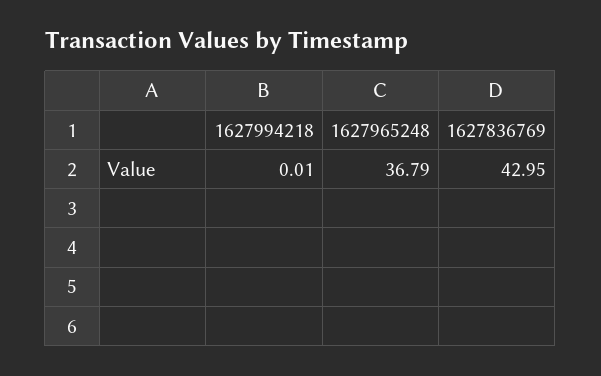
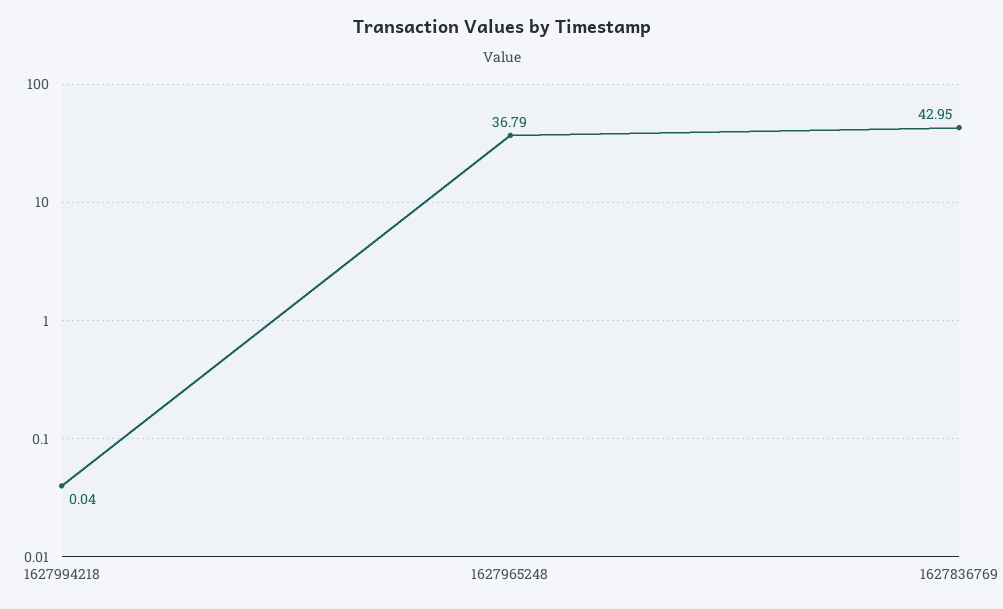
  {
-   "1627994218": 0.01,
+   "1627994218": 0.04,
    "1627965248": 36.79,
    "1627836769": 42.95
  }

